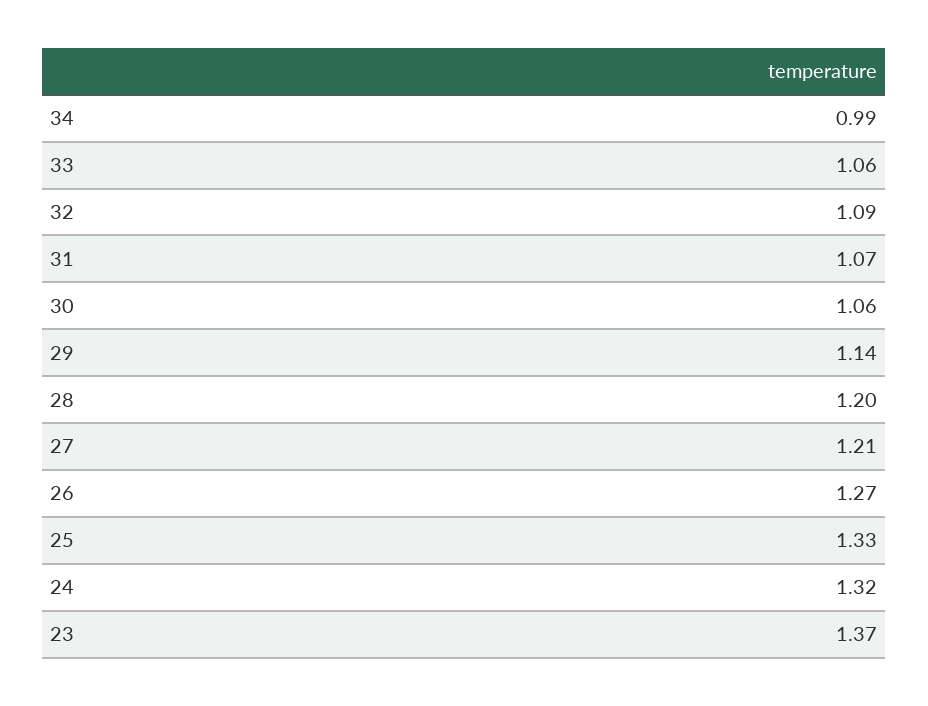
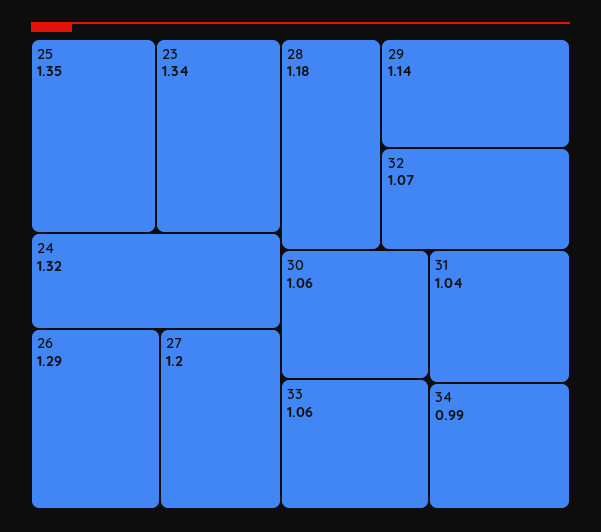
  {
    "34": 0.99,
    "33": 1.06,
-   "32": 1.09,
+   "32": 1.07,
-   "31": 1.07,
+   "31": 1.04,
    "30": 1.06,
    "29": 1.14,
-   "28": 1.2,
+   "28": 1.18,
-   "27": 1.21,
+   "27": 1.2,
-   "26": 1.27,
+   "26": 1.29,
-   "25": 1.33,
+   "25": 1.35,
    "24": 1.32,
-   "23": 1.37
+   "23": 1.34
  }

